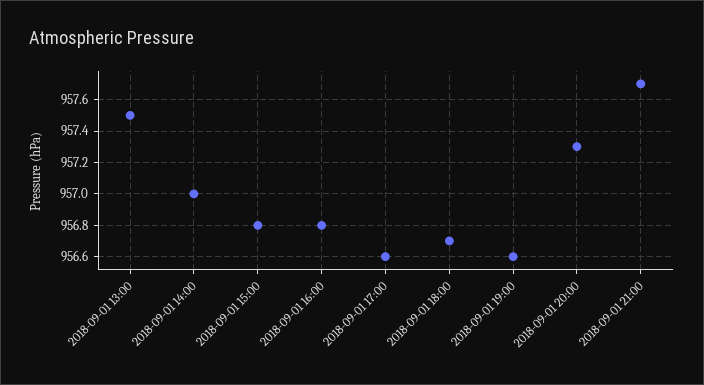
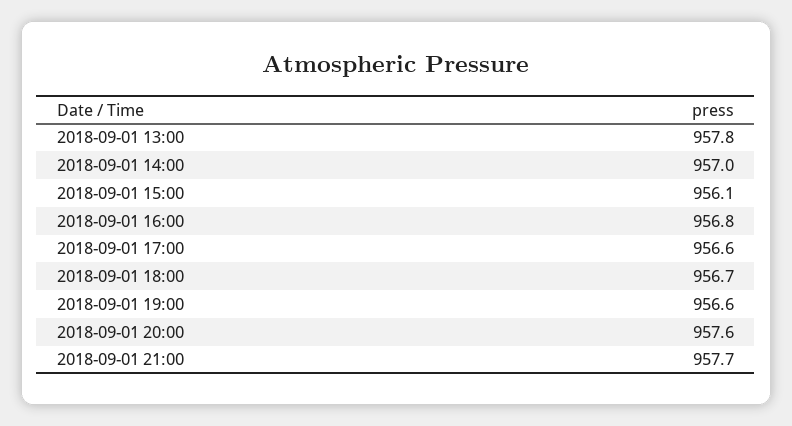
  {
-   "2018-09-01 13:00": 957.5,
+   "2018-09-01 13:00": 957.8,
    "2018-09-01 14:00": 957,
-   "2018-09-01 15:00": 956.8,
+   "2018-09-01 15:00": 956.1,
    "2018-09-01 16:00": 956.8,
    "2018-09-01 17:00": 956.6,
    "2018-09-01 18:00": 956.7,
    "2018-09-01 19:00": 956.6,
-   "2018-09-01 20:00": 957.3,
+   "2018-09-01 20:00": 957.6,
    "2018-09-01 21:00": 957.7
  }

